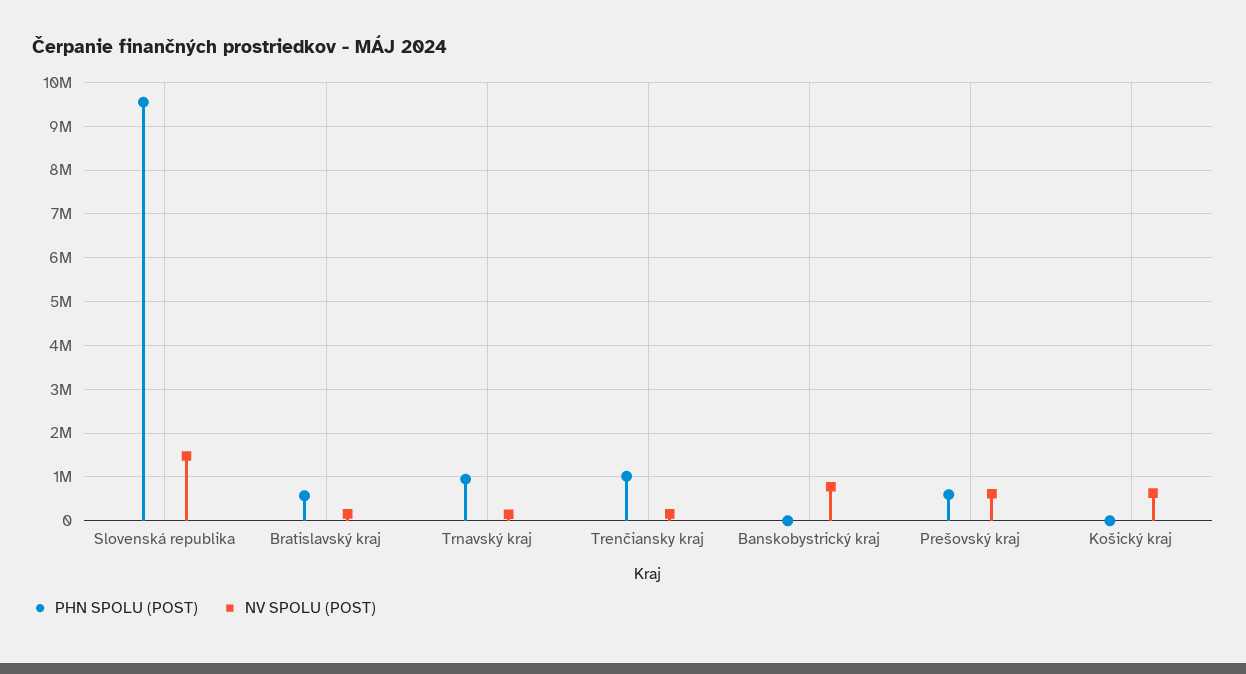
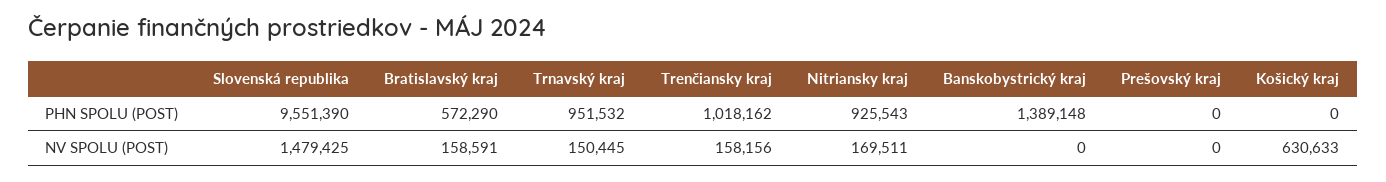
  {
    "PHN SPOLU (POST)": {
      "Slovenská republika": 9551390,
      "Bratislavský kraj": 572290,
      "Trnavský kraj": 951532,
      "Trenčiansky kraj": 1018162,
-     "Banskobystrický kraj": 0,
+     "Banskobystrický kraj": 1389148,
-     "Prešovský kraj": 600000,
+     "Prešovský kraj": 0,
-     "Košický kraj": 0
+     "Košický kraj": 0,
+     "Nitriansky kraj": 925543
    },
    "NV SPOLU (POST)": {
      "Slovenská republika": 1479425,
      "Bratislavský kraj": 158591,
      "Trnavský kraj": 150445,
      "Trenčiansky kraj": 158156,
-     "Banskobystrický kraj": 800000,
+     "Banskobystrický kraj": 0,
-     "Prešovský kraj": 600000,
+     "Prešovský kraj": 0,
-     "Košický kraj": 630633
+     "Košický kraj": 630633,
+     "Nitriansky kraj": 169511
    }
  }

